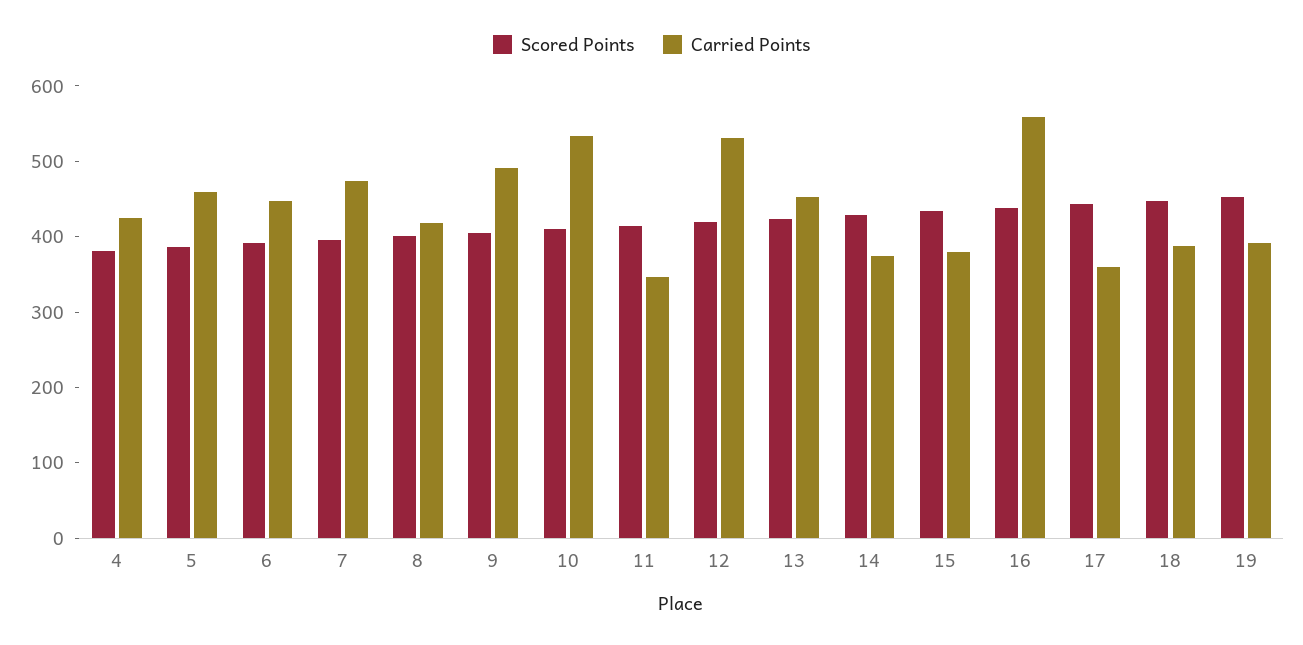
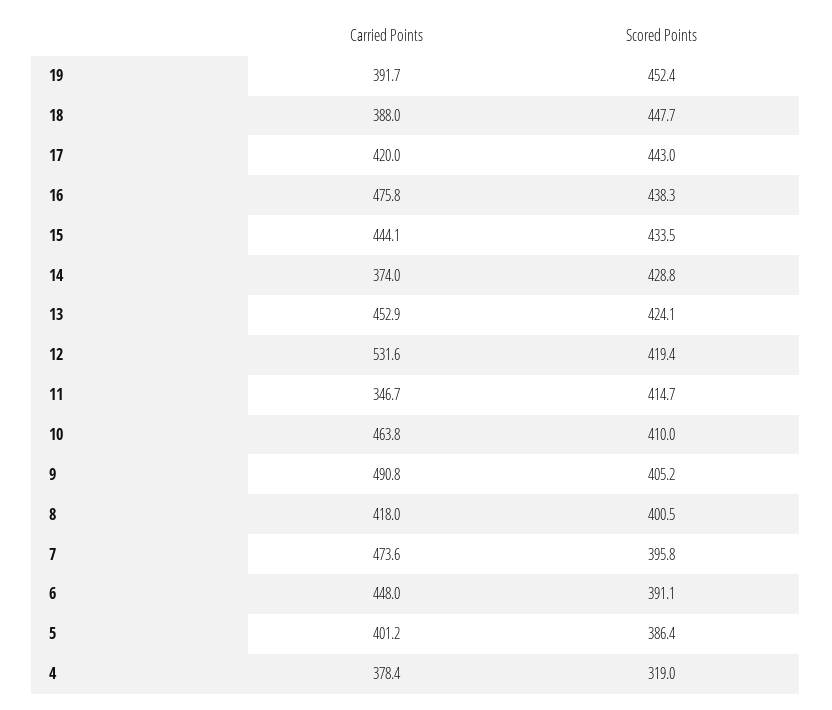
  {
    "Scored Points": {
-     "4": 380,
+     "4": 319,
      "5": 386.4,
      "6": 391.1,
      "7": 395.8,
      "8": 400.5,
      "9": 405.2,
      "10": 410,
      "11": 414.7,
      "12": 419.4,
      "13": 424.1,
      "14": 428.8,
      "15": 433.5,
      "16": 438.3,
      "17": 443,
      "18": 447.7,
      "19": 452.4
    },
    "Carried Points": {
-     "4": 420,
+     "4": 378.4,
-     "5": 460,
+     "5": 401.2,
      "6": 448,
      "7": 473.6,
      "8": 418,
      "9": 490.8,
-     "10": 540,
+     "10": 463.8,
      "11": 346.7,
      "12": 531.6,
      "13": 452.9,
      "14": 374,
-     "15": 380,
+     "15": 444.1,
-     "16": 560,
+     "16": 475.8,
-     "17": 360,
+     "17": 420,
      "18": 388,
      "19": 391.7
    }
  }

